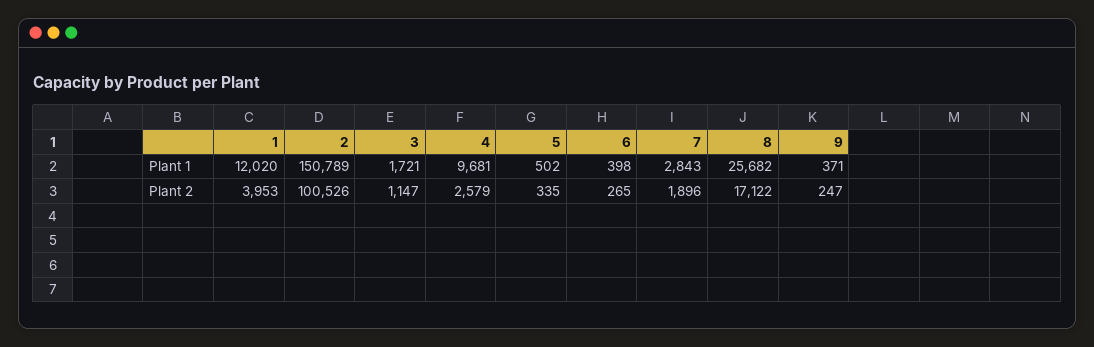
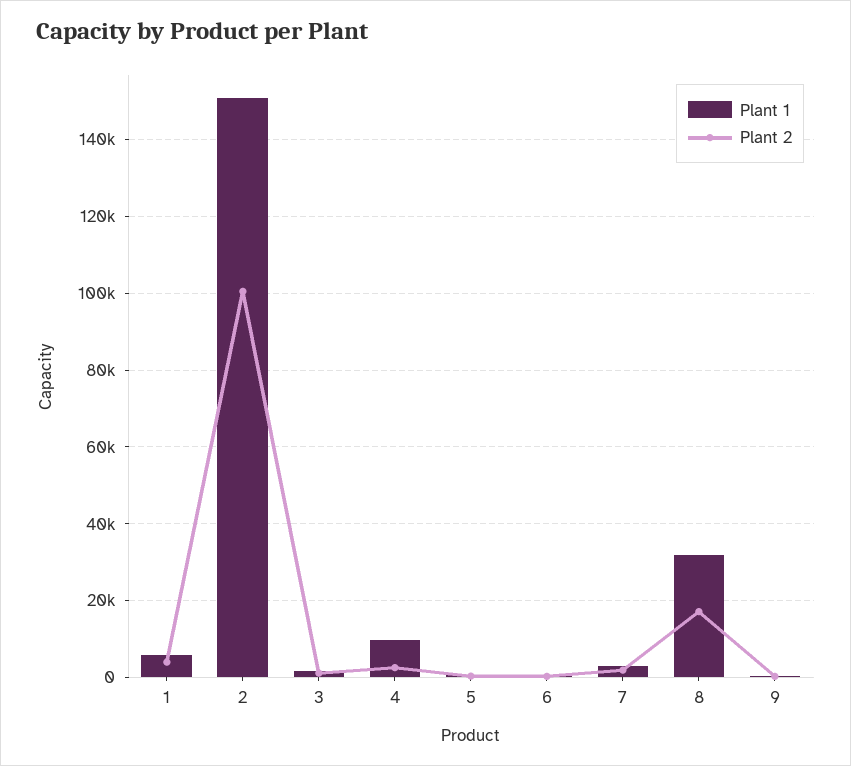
  {
    "Plant 1": {
-     "1": 12020,
+     "1": 6000,
      "2": 150789,
      "3": 1721,
      "4": 9681,
      "5": 502,
      "6": 398,
      "7": 2843,
-     "8": 25682,
+     "8": 32000,
      "9": 371
    },
    "Plant 2": {
      "1": 3953,
      "2": 100526,
      "3": 1147,
      "4": 2579,
      "5": 335,
      "6": 265,
      "7": 1896,
      "8": 17122,
      "9": 247
    }
  }

